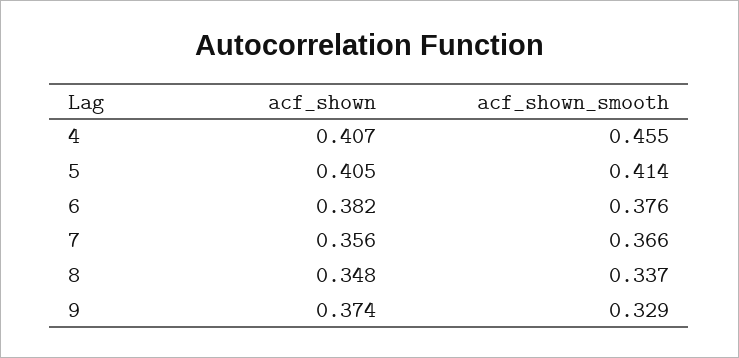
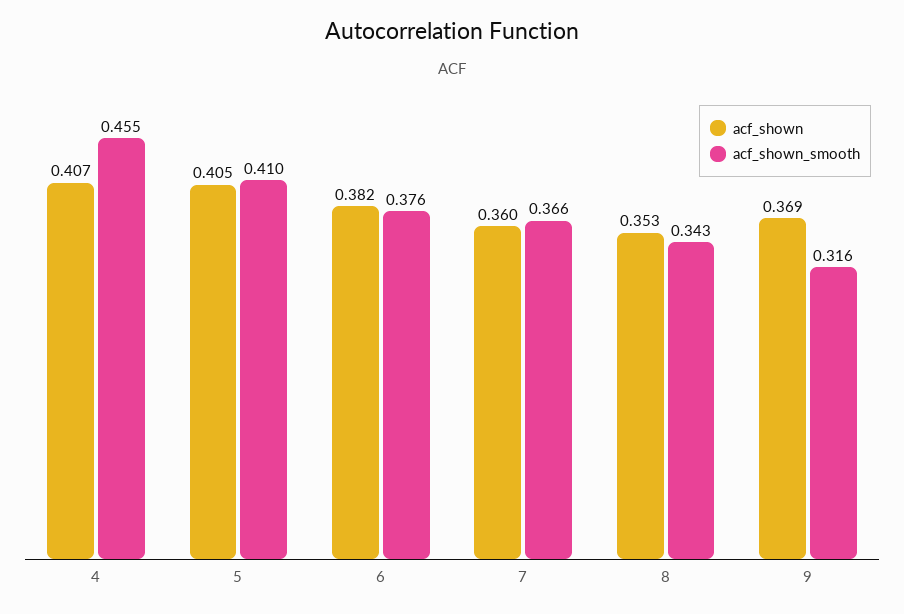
  {
    "acf_shown": {
      "4": 0.407,
      "5": 0.405,
      "6": 0.382,
-     "7": 0.356,
+     "7": 0.36,
-     "8": 0.348,
+     "8": 0.353,
-     "9": 0.374
+     "9": 0.369
    },
    "acf_shown_smooth": {
      "4": 0.455,
-     "5": 0.414,
+     "5": 0.41,
      "6": 0.376,
      "7": 0.366,
-     "8": 0.337,
+     "8": 0.343,
-     "9": 0.329
+     "9": 0.316
    }
  }

